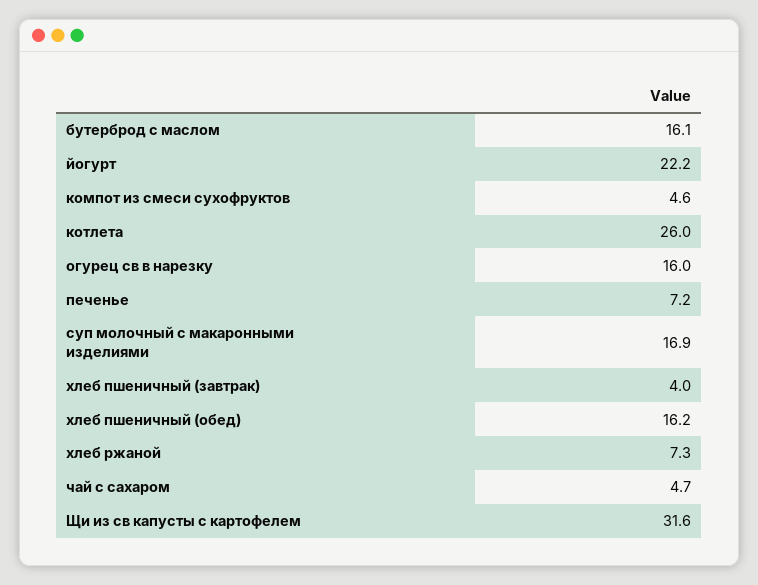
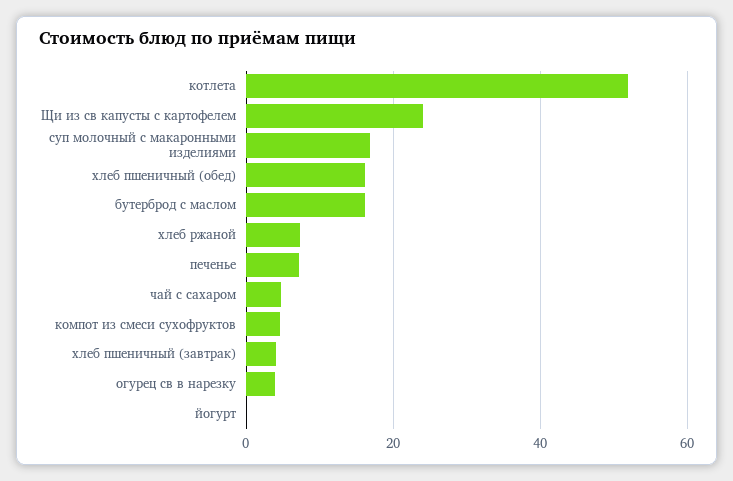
  {
    "бутерброд с маслом": 16.1,
-   "йогурт": 22.2,
+   "йогурт": 0,
    "компот из смеси сухофруктов": 4.6,
-   "котлета": 26,
+   "котлета": 52,
-   "огурец св в нарезку": 16,
+   "огурец св в нарезку": 4,
    "печенье": 7.2,
    "суп молочный с макаронными изделиями": 16.9,
    "хлеб пшеничный (завтрак)": 4,
    "хлеб пшеничный (обед)": 16.2,
    "хлеб ржаной": 7.3,
    "чай с сахаром": 4.7,
-   "Щи из св капусты с картофелем": 31.6
+   "Щи из св капусты с картофелем": 24
  }

